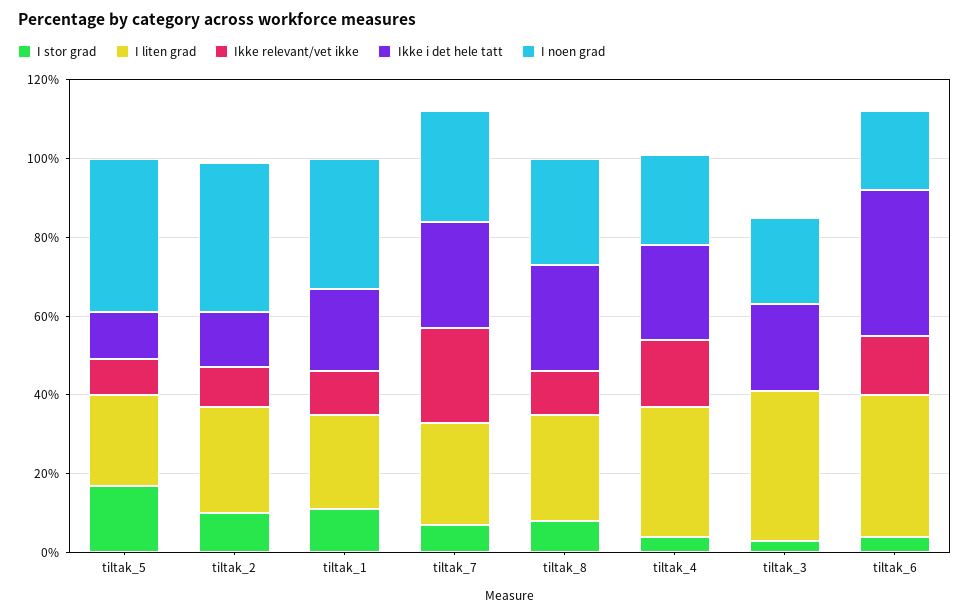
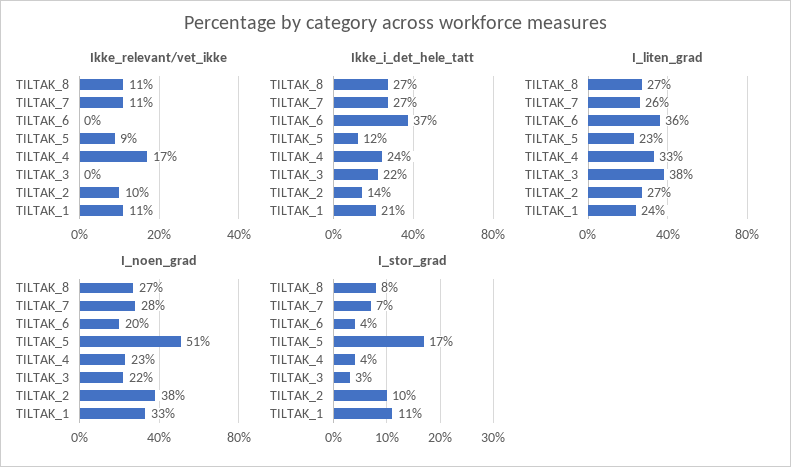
  {
    "I stor grad": {
      "tiltak_5": 17,
      "tiltak_2": 10,
      "tiltak_1": 11,
      "tiltak_7": 7,
      "tiltak_8": 8,
      "tiltak_4": 4,
      "tiltak_3": 3,
      "tiltak_6": 4
    },
    "I liten grad": {
      "tiltak_5": 23,
      "tiltak_2": 27,
      "tiltak_1": 24,
      "tiltak_7": 26,
      "tiltak_8": 27,
      "tiltak_4": 33,
      "tiltak_3": 38,
      "tiltak_6": 36
    },
    "Ikke relevant/vet ikke": {
      "tiltak_5": 9,
      "tiltak_2": 10,
      "tiltak_1": 11,
-     "tiltak_7": 25,
+     "tiltak_7": 11,
      "tiltak_8": 11,
      "tiltak_4": 17,
      "tiltak_3": 0,
-     "tiltak_6": 15
+     "tiltak_6": 0
    },
    "Ikke i det hele tatt": {
      "tiltak_5": 12,
      "tiltak_2": 14,
      "tiltak_1": 21,
      "tiltak_7": 27,
      "tiltak_8": 27,
      "tiltak_4": 24,
      "tiltak_3": 22,
      "tiltak_6": 37
    },
    "I noen grad": {
-     "tiltak_5": 40,
+     "tiltak_5": 51,
      "tiltak_2": 38,
      "tiltak_1": 33,
      "tiltak_7": 28,
      "tiltak_8": 27,
      "tiltak_4": 23,
      "tiltak_3": 22,
      "tiltak_6": 20
    }
  }

